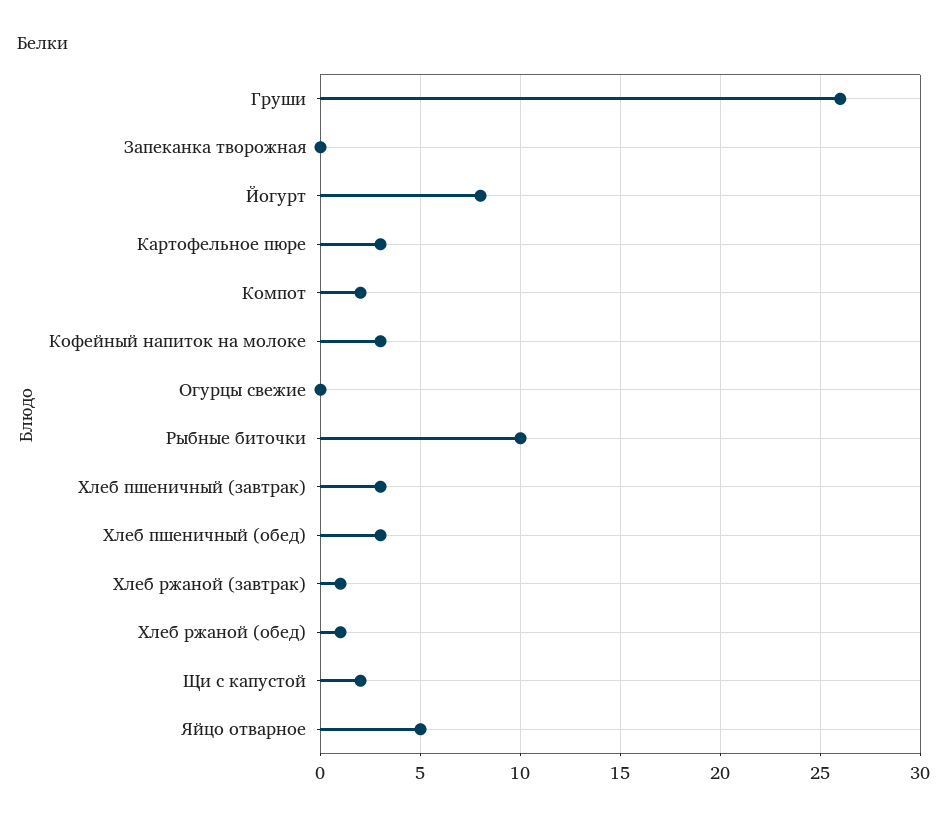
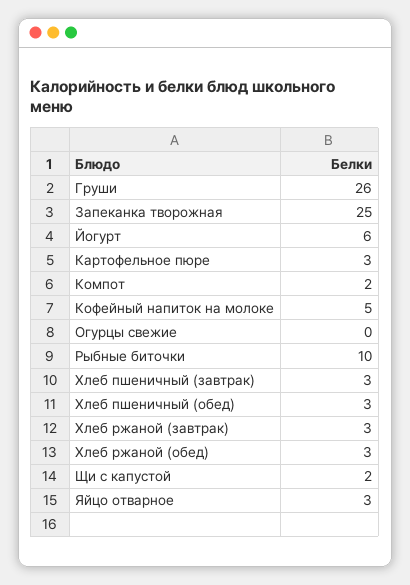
  {
    "Груши": 26,
-   "Запеканка творожная": 0,
+   "Запеканка творожная": 25,
-   "Йогурт": 8,
+   "Йогурт": 6,
    "Картофельное пюре": 3,
    "Компот": 2,
-   "Кофейный напиток на молоке": 3,
+   "Кофейный напиток на молоке": 5,
    "Огурцы свежие": 0,
    "Рыбные биточки": 10,
    "Хлеб пшеничный (завтрак)": 3,
    "Хлеб пшеничный (обед)": 3,
-   "Хлеб ржаной (завтрак)": 1,
+   "Хлеб ржаной (завтрак)": 3,
-   "Хлеб ржаной (обед)": 1,
+   "Хлеб ржаной (обед)": 3,
    "Щи с капустой": 2,
-   "Яйцо отварное": 5
+   "Яйцо отварное": 3
  }

